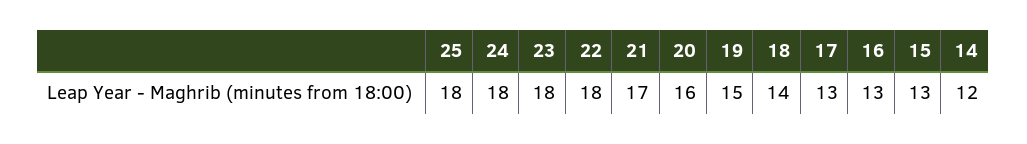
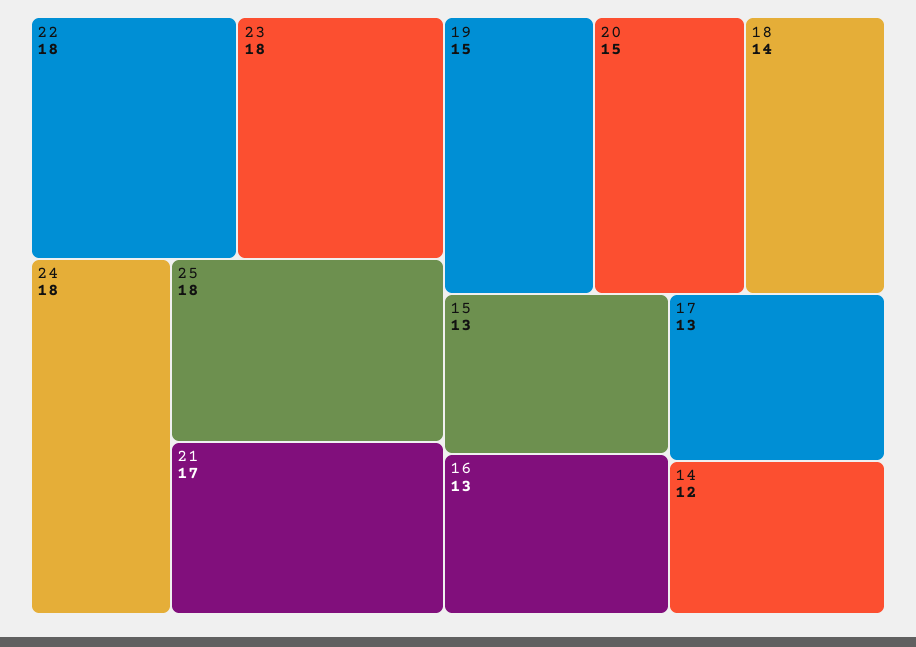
  {
    "25": 18,
    "24": 18,
    "23": 18,
    "22": 18,
    "21": 17,
-   "20": 16,
+   "20": 15,
    "19": 15,
    "18": 14,
    "17": 13,
    "16": 13,
    "15": 13,
    "14": 12
  }

